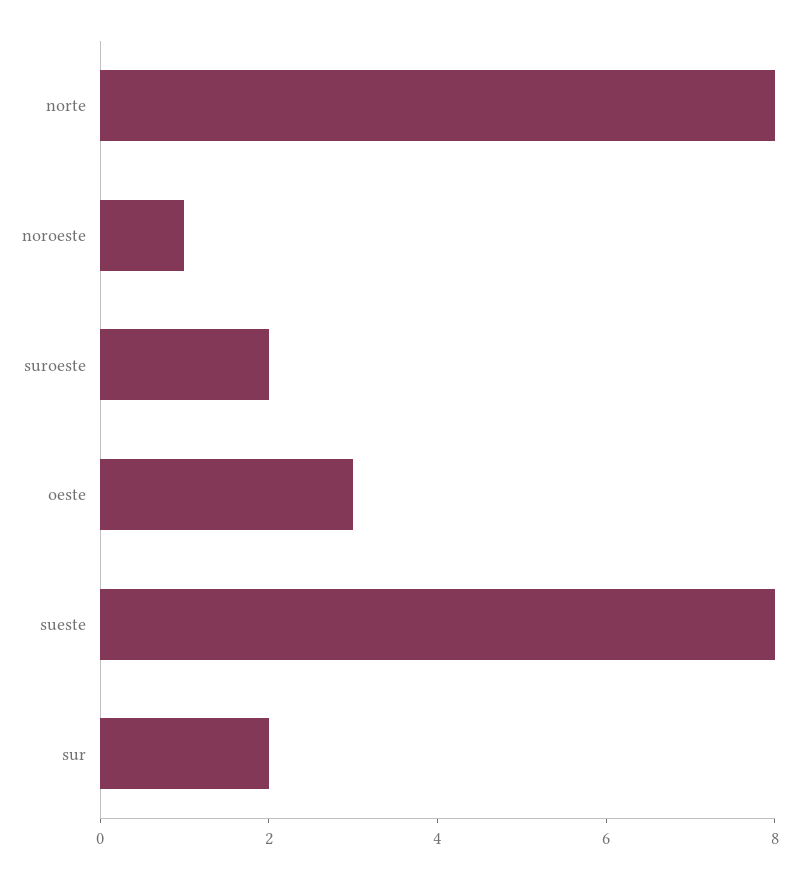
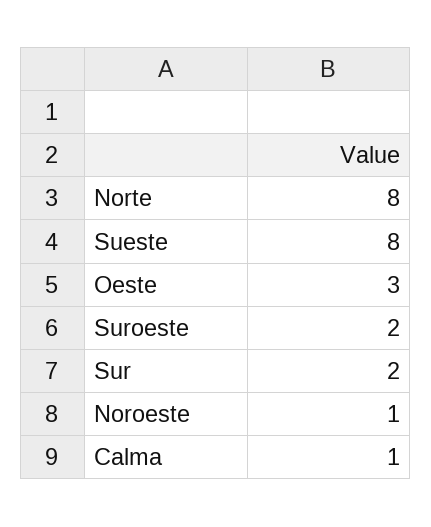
  {
    "norte": 8,
    "noroeste": 1,
    "suroeste": 2,
    "oeste": 3,
    "sueste": 8,
-   "sur": 2
+   "sur": 2,
+   "Calma": 1
  }

